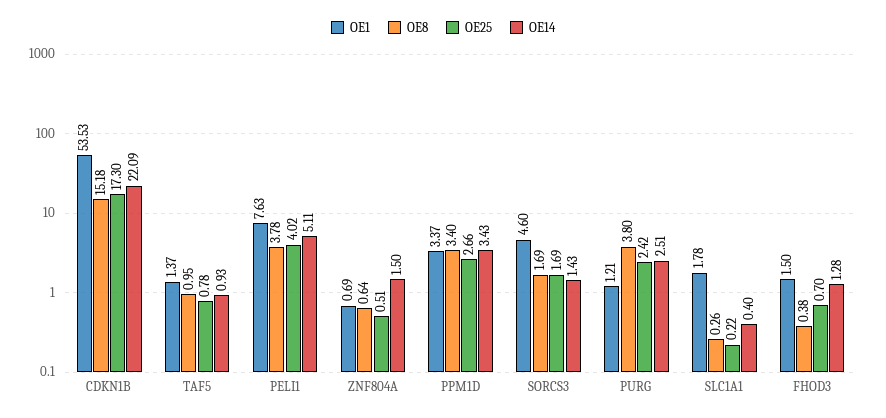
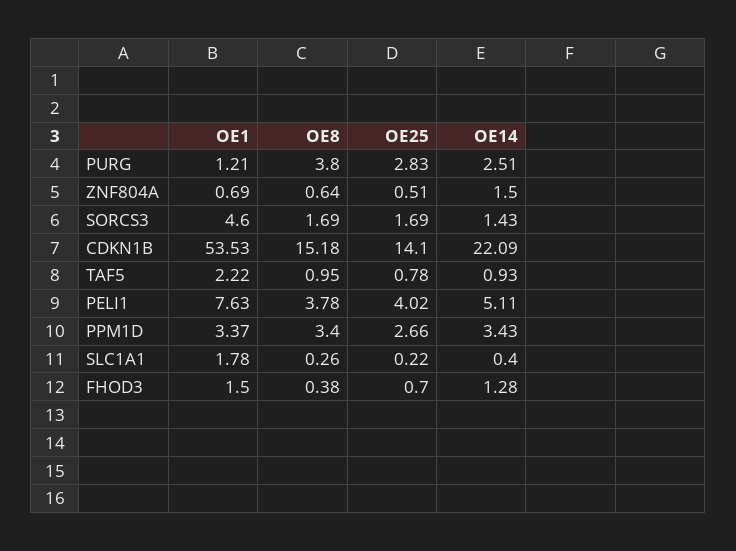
  {
    "OE1": {
      "CDKN1B": 53.53,
-     "TAF5": 1.37,
+     "TAF5": 2.22,
      "PELI1": 7.63,
      "ZNF804A": 0.69,
      "PPM1D": 3.37,
      "SORCS3": 4.6,
      "PURG": 1.21,
      "SLC1A1": 1.78,
      "FHOD3": 1.5
    },
    "OE8": {
      "CDKN1B": 15.18,
      "TAF5": 0.95,
      "PELI1": 3.78,
      "ZNF804A": 0.64,
      "PPM1D": 3.4,
      "SORCS3": 1.69,
      "PURG": 3.8,
      "SLC1A1": 0.26,
      "FHOD3": 0.38
    },
    "OE25": {
-     "CDKN1B": 17.3,
+     "CDKN1B": 14.1,
      "TAF5": 0.78,
      "PELI1": 4.02,
      "ZNF804A": 0.51,
      "PPM1D": 2.66,
      "SORCS3": 1.69,
-     "PURG": 2.42,
+     "PURG": 2.83,
      "SLC1A1": 0.22,
      "FHOD3": 0.7
    },
    "OE14": {
      "CDKN1B": 22.09,
      "TAF5": 0.93,
      "PELI1": 5.11,
      "ZNF804A": 1.5,
      "PPM1D": 3.43,
      "SORCS3": 1.43,
      "PURG": 2.51,
      "SLC1A1": 0.4,
      "FHOD3": 1.28
    }
  }

